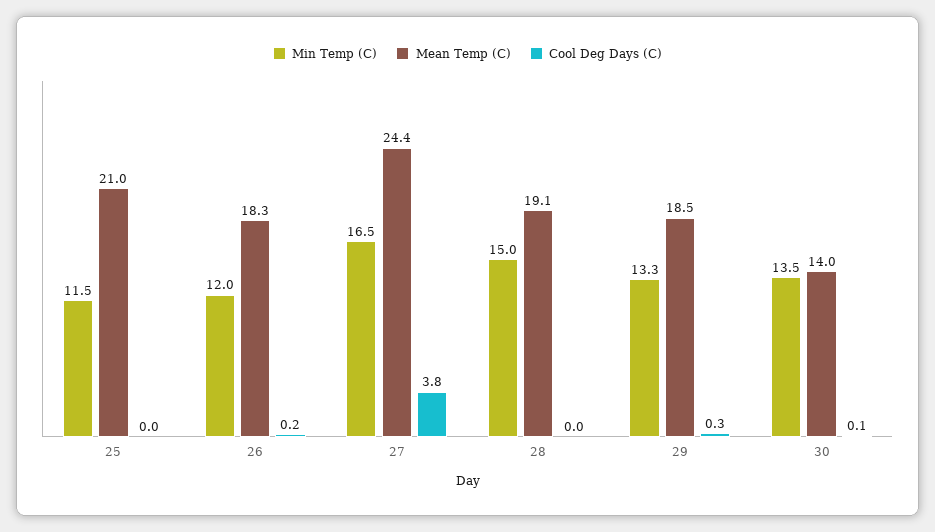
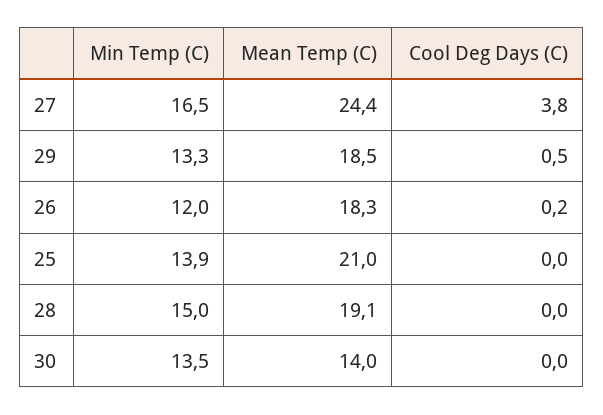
  {
    "Min Temp (C)": {
-     "25": 11.5,
+     "25": 13.9,
      "26": 12,
      "27": 16.5,
      "28": 15,
      "29": 13.3,
      "30": 13.5
    },
    "Mean Temp (C)": {
      "25": 21,
      "26": 18.3,
      "27": 24.4,
      "28": 19.1,
      "29": 18.5,
      "30": 14
    },
    "Cool Deg Days (C)": {
      "25": 0,
      "26": 0.2,
      "27": 3.8,
      "28": 0,
-     "29": 0.3,
+     "29": 0.5,
-     "30": 0.1
+     "30": 0
    }
  }

